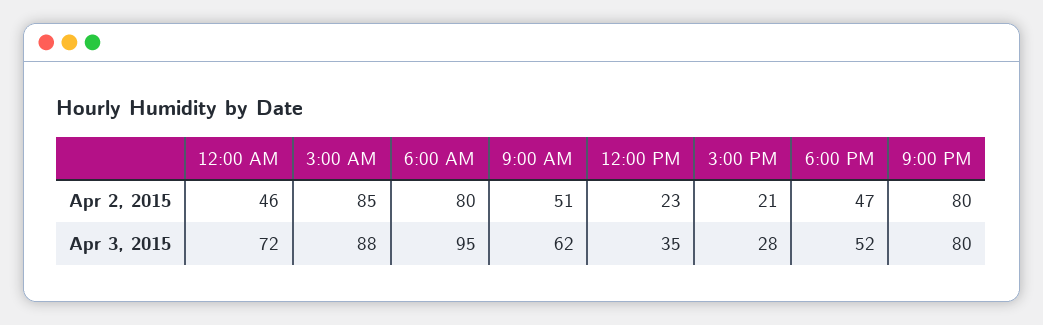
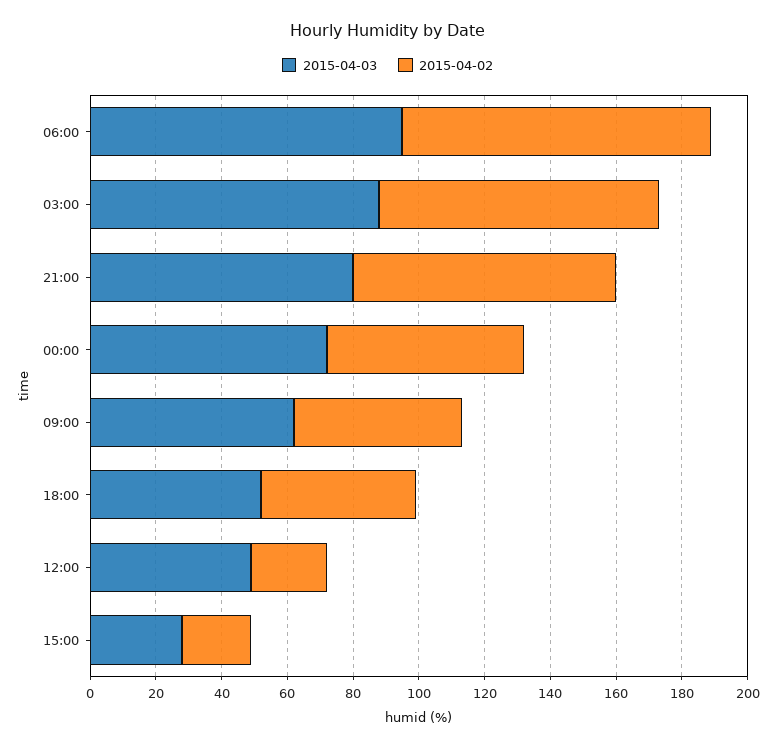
  {
    "Apr 2, 2015": {
-     "12:00 AM": 46,
+     "12:00 AM": 60,
      "3:00 AM": 85,
-     "6:00 AM": 80,
+     "6:00 AM": 95,
      "9:00 AM": 51,
      "12:00 PM": 23,
      "3:00 PM": 21,
      "6:00 PM": 47,
      "9:00 PM": 80
    },
    "Apr 3, 2015": {
      "12:00 AM": 72,
      "3:00 AM": 88,
      "6:00 AM": 95,
      "9:00 AM": 62,
-     "12:00 PM": 35,
+     "12:00 PM": 50,
      "3:00 PM": 28,
      "6:00 PM": 52,
      "9:00 PM": 80
    }
  }

